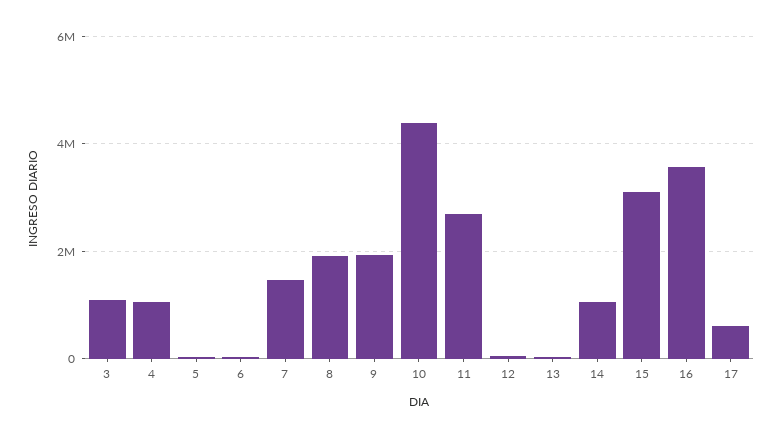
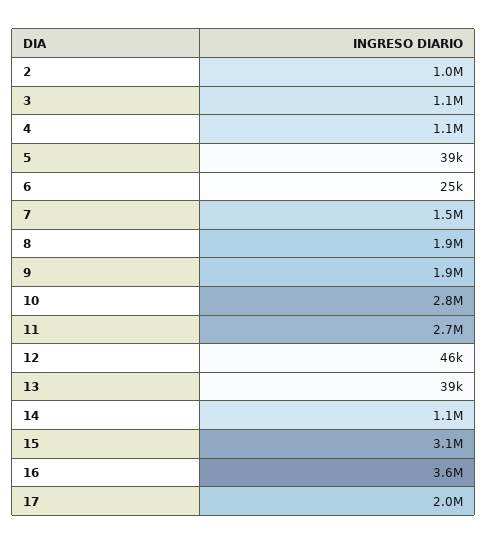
  {
    "3": 1100000,
    "4": 1100000,
    "5": 39000,
    "6": 25000,
    "7": 1500000,
    "8": 1900000,
    "9": 1900000,
-   "10": 4400000,
+   "10": 2800000,
    "11": 2700000,
    "12": 46000,
    "13": 39000,
    "14": 1100000,
    "15": 3100000,
    "16": 3600000,
-   "17": 600000
+   "17": 2000000,
+   "2": 1000000
  }

